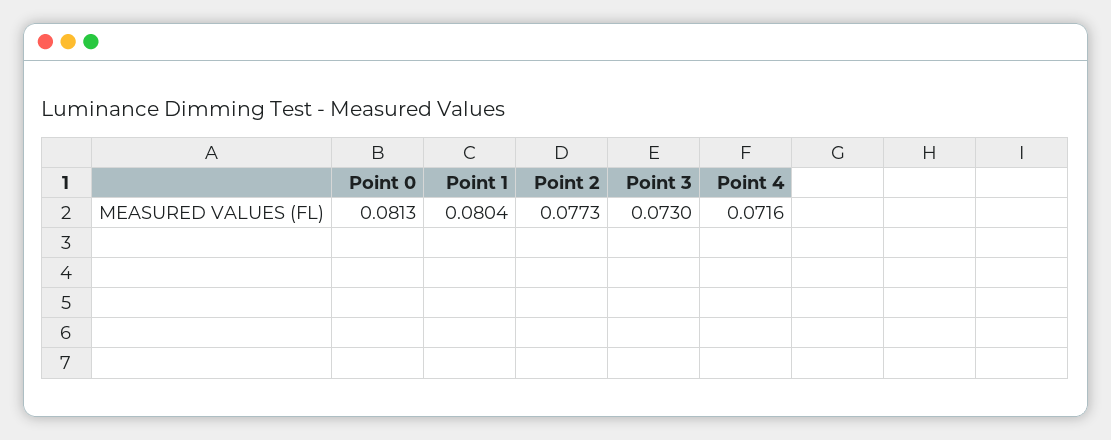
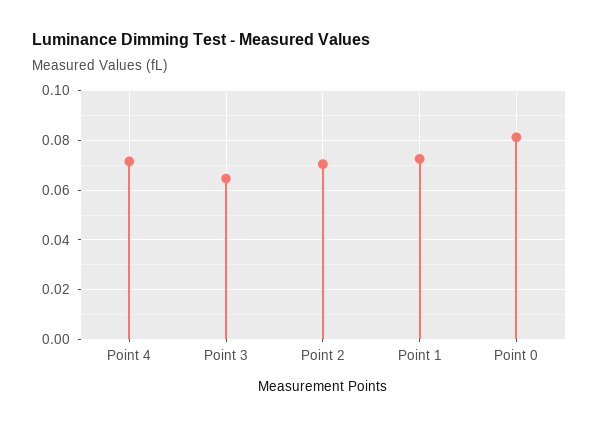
  {
    "Point 0": 0.0813,
-   "Point 1": 0.0804,
+   "Point 1": 0.0725,
-   "Point 2": 0.0773,
+   "Point 2": 0.07,
-   "Point 3": 0.073,
+   "Point 3": 0.065,
    "Point 4": 0.0716
  }

